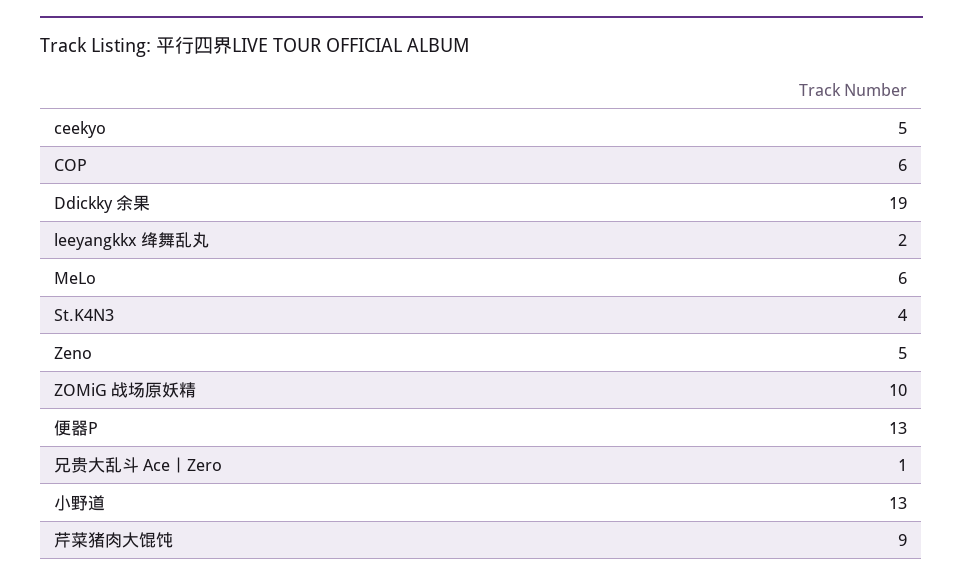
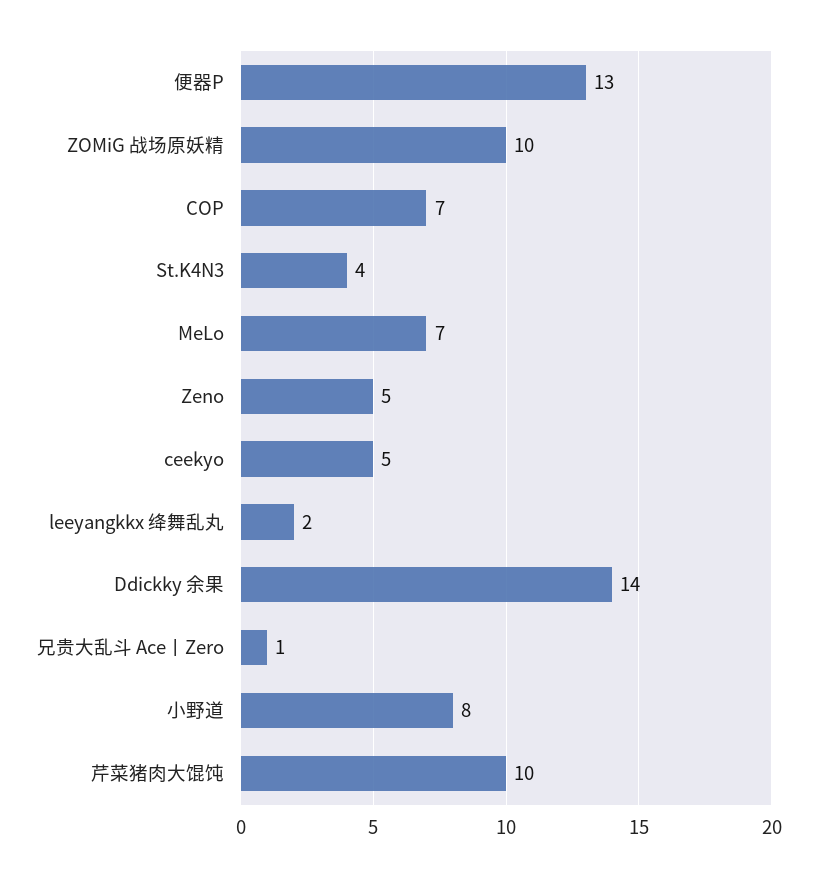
  {
    "ceekyo": 5,
-   "COP": 6,
+   "COP": 7,
-   "Ddickky 余果": 19,
+   "Ddickky 余果": 14,
    "leeyangkkx 绛舞乱丸": 2,
-   "MeLo": 6,
+   "MeLo": 7,
    "St.K4N3": 4,
    "Zeno": 5,
    "ZOMiG 战场原妖精": 10,
    "便器P": 13,
    "兄贵大乱斗 Ace丨Zero": 1,
-   "小野道": 13,
+   "小野道": 8,
-   "芹菜猪肉大馄饨": 9
+   "芹菜猪肉大馄饨": 10
  }

